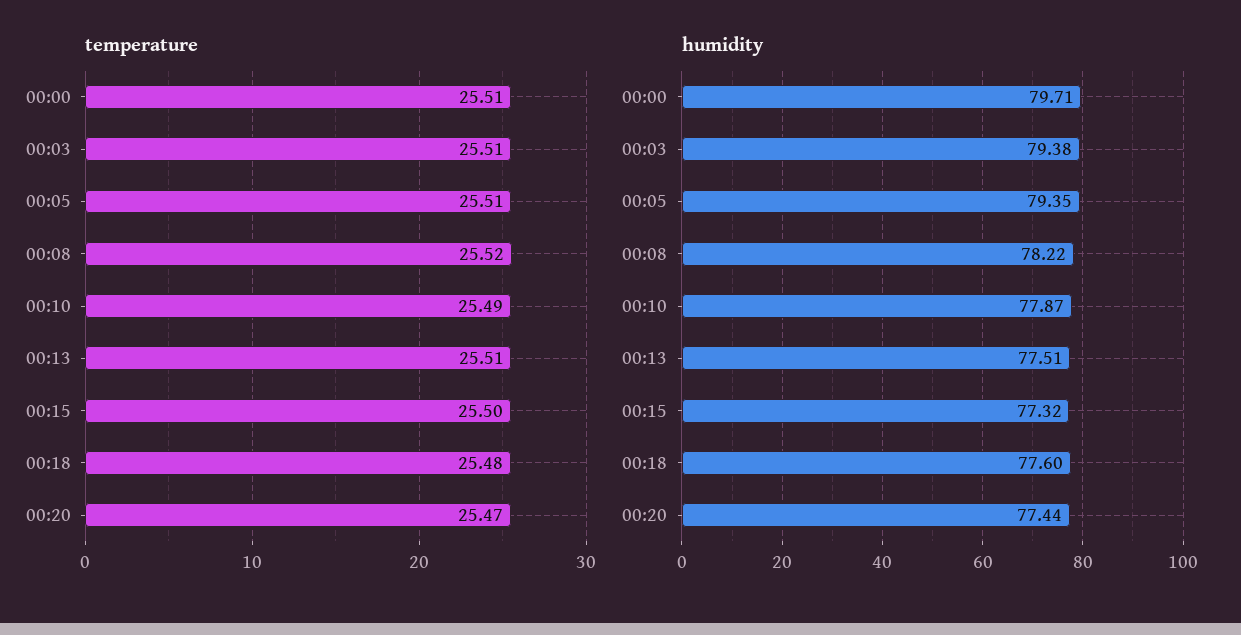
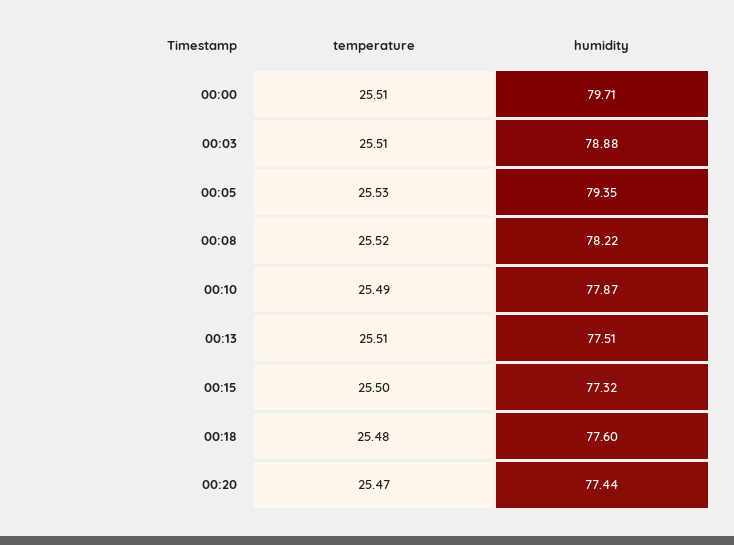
  {
    "temperature": {
      "00:00": 25.51,
      "00:03": 25.51,
-     "00:05": 25.51,
+     "00:05": 25.53,
      "00:08": 25.52,
      "00:10": 25.49,
      "00:13": 25.51,
      "00:15": 25.5,
      "00:18": 25.48,
      "00:20": 25.47
    },
    "humidity": {
      "00:00": 79.71,
-     "00:03": 79.38,
+     "00:03": 78.88,
      "00:05": 79.35,
      "00:08": 78.22,
      "00:10": 77.87,
      "00:13": 77.51,
      "00:15": 77.32,
      "00:18": 77.6,
      "00:20": 77.44
    }
  }

